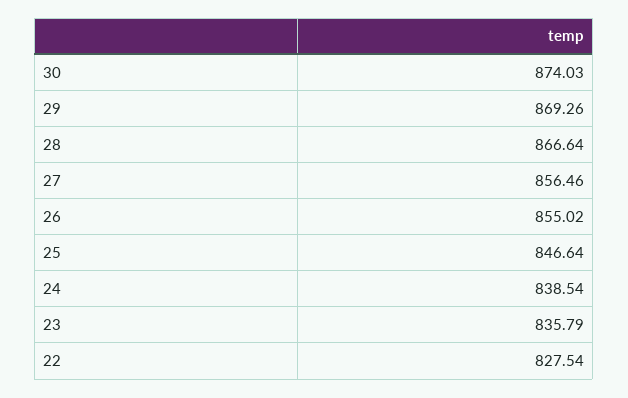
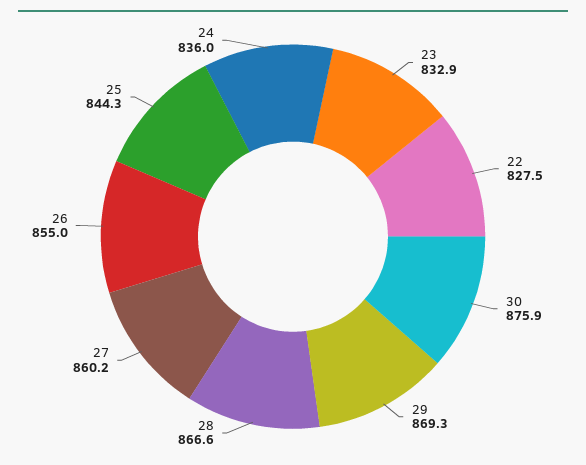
  {
-   "30": 874.03,
+   "30": 875.9,
    "29": 869.26,
    "28": 866.64,
-   "27": 856.46,
+   "27": 860.2,
    "26": 855.02,
-   "25": 846.64,
+   "25": 844.3,
-   "24": 838.54,
+   "24": 836,
-   "23": 835.79,
+   "23": 832.9,
    "22": 827.54
  }

